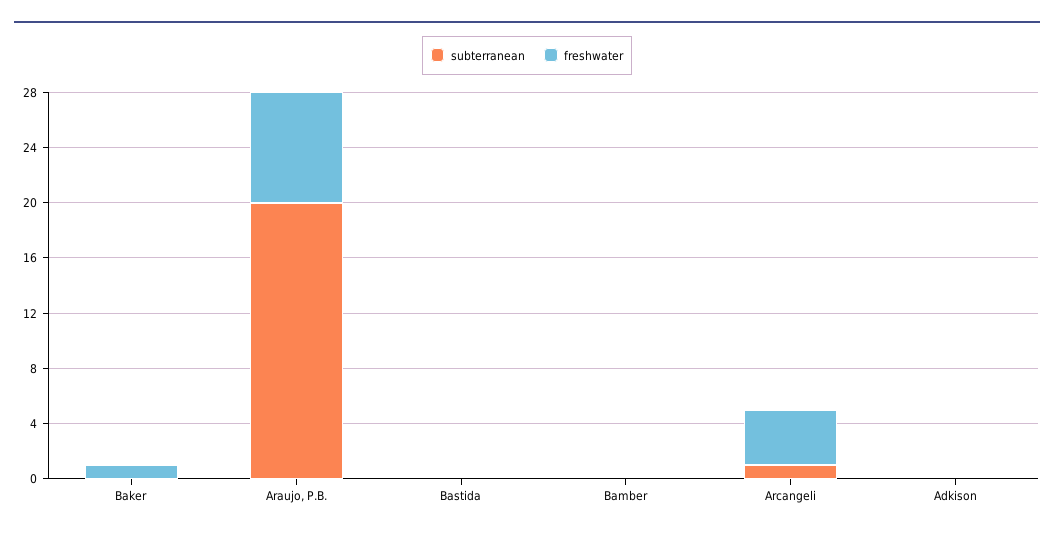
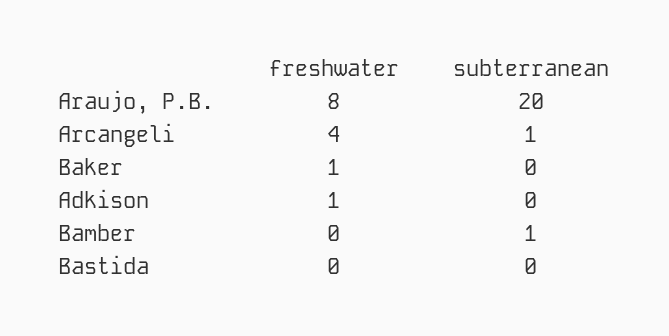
  {
    "subterranean": {
      "Baker": 0,
      "Araujo, P.B.": 20,
      "Bastida": 0,
-     "Bamber": 0,
+     "Bamber": 1,
      "Arcangeli": 1,
      "Adkison": 0
    },
    "freshwater": {
      "Baker": 1,
      "Araujo, P.B.": 8,
      "Bastida": 0,
      "Bamber": 0,
      "Arcangeli": 4,
-     "Adkison": 0
+     "Adkison": 1
    }
  }

